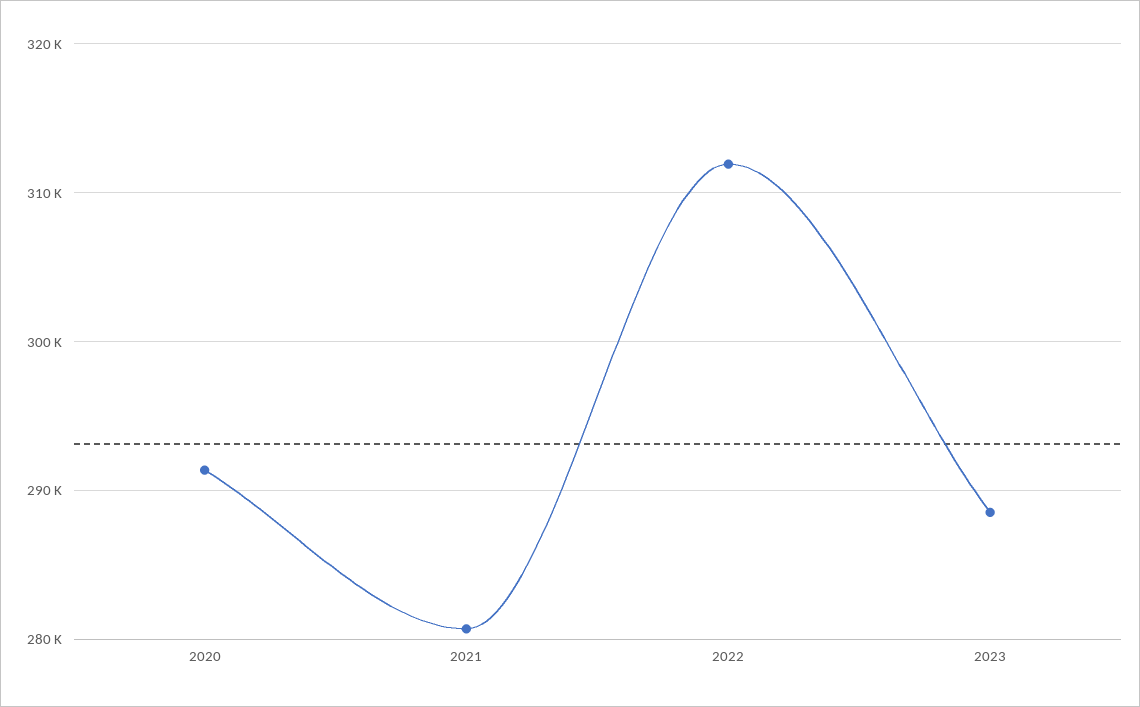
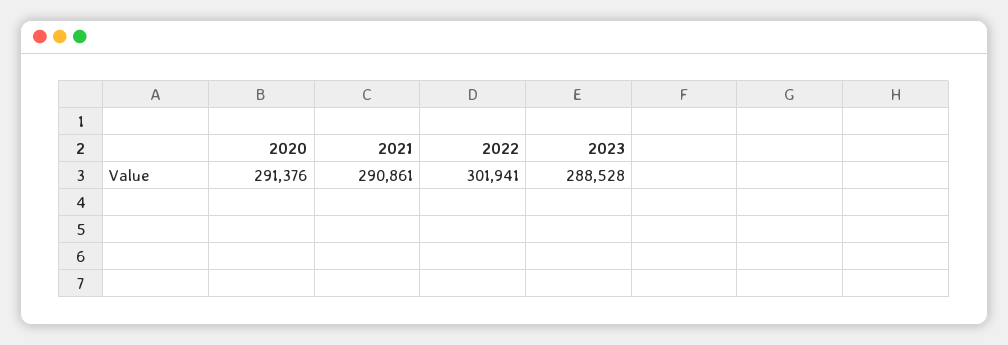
  {
    "2020": 291376,
-   "2021": 281000,
+   "2021": 290861,
-   "2022": 312000,
+   "2022": 301941,
    "2023": 288528
  }

